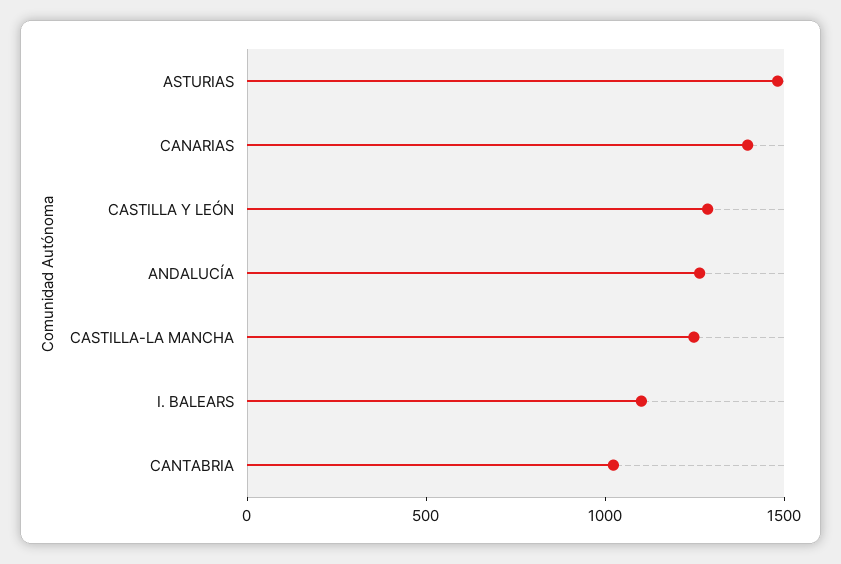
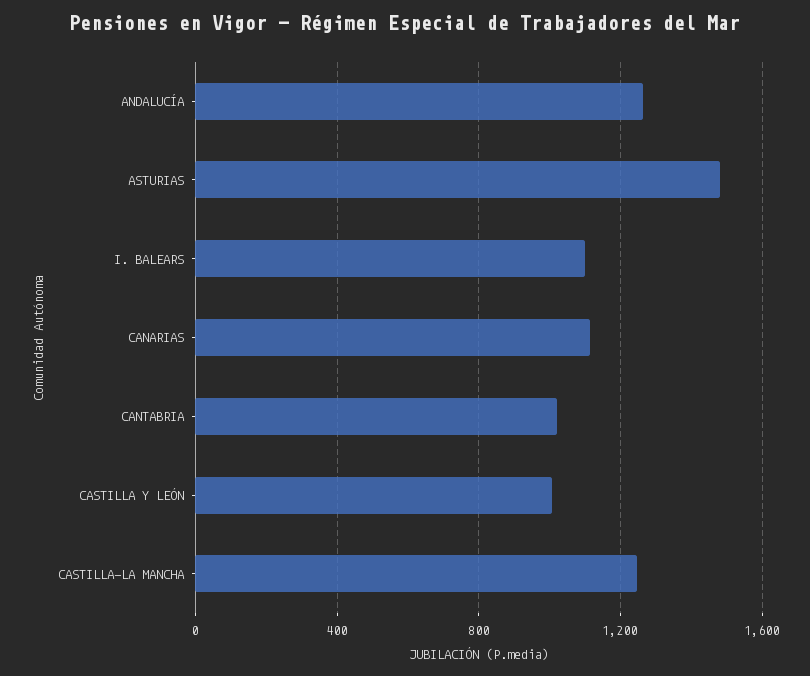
  {
    "ASTURIAS": 1500,
-   "CANARIAS": 1400,
+   "CANARIAS": 1100,
-   "CASTILLA Y LEÓN": 1300,
+   "CASTILLA Y LEÓN": 1000,
    "ANDALUCÍA": 1250,
    "CASTILLA-LA MANCHA": 1250,
    "I. BALEARS": 1100,
    "CANTABRIA": 1000
  }

